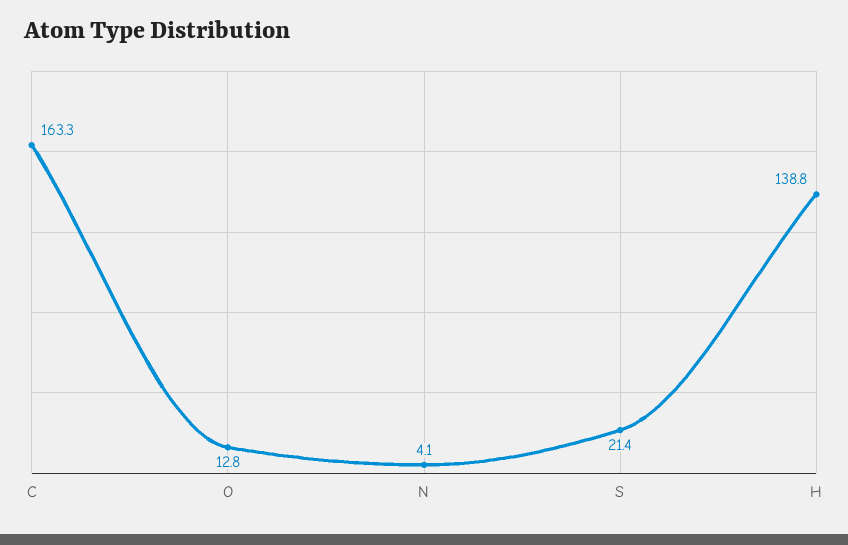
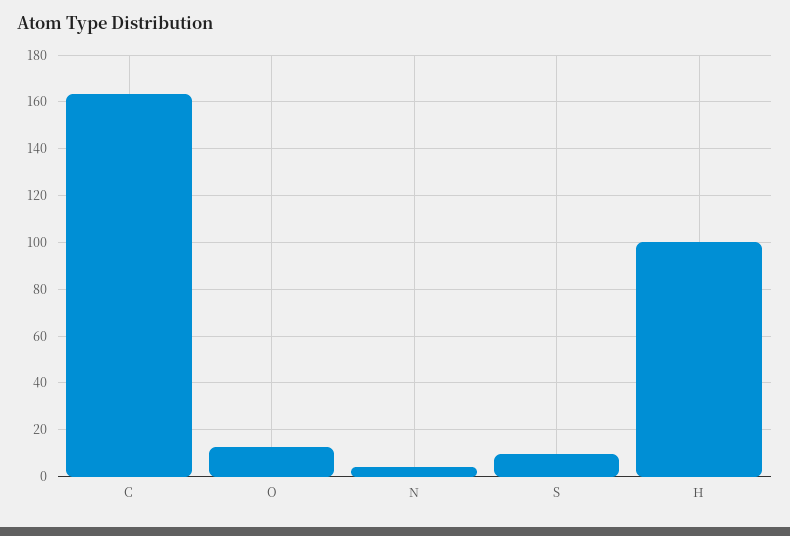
  {
    "C": 163.3,
    "O": 12.8,
    "N": 4.1,
-   "S": 21.4,
+   "S": 10,
-   "H": 138.8
+   "H": 100
  }

